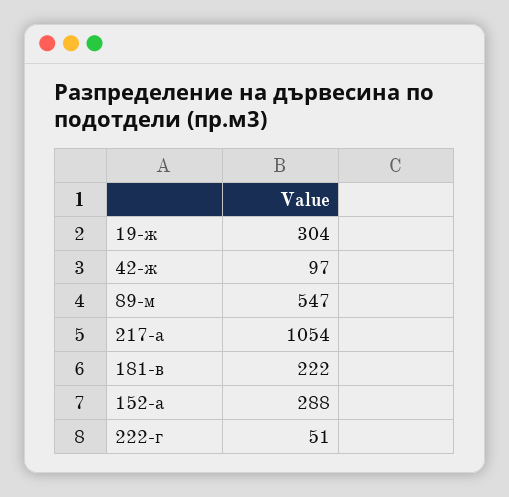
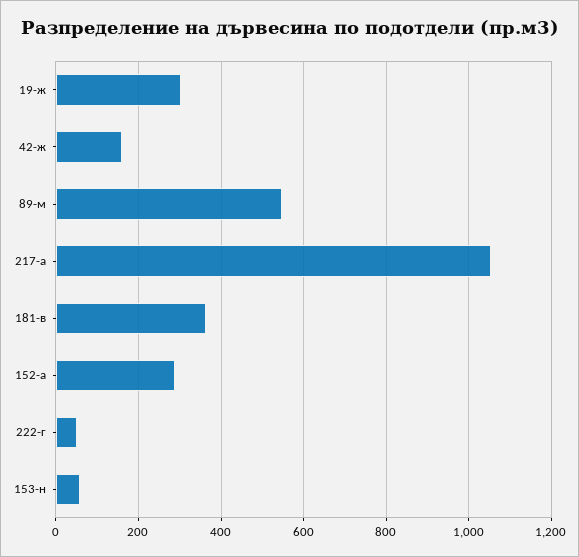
  {
    "19-ж": 304,
-   "42-ж": 97,
+   "42-ж": 160,
    "89-м": 547,
    "217-а": 1054,
-   "181-в": 222,
+   "181-в": 360,
    "152-а": 288,
-   "222-г": 51
+   "222-г": 51,
+   "153-н": 60
  }

